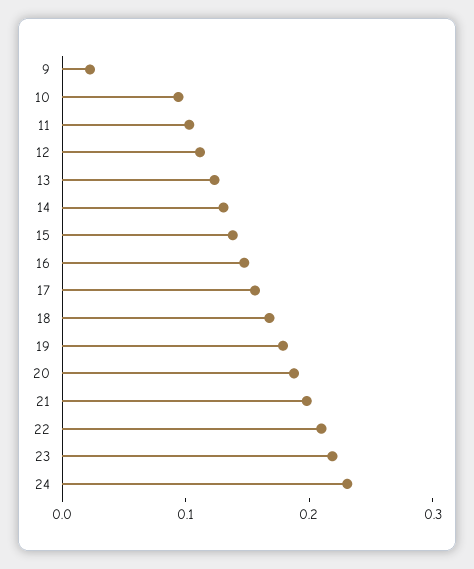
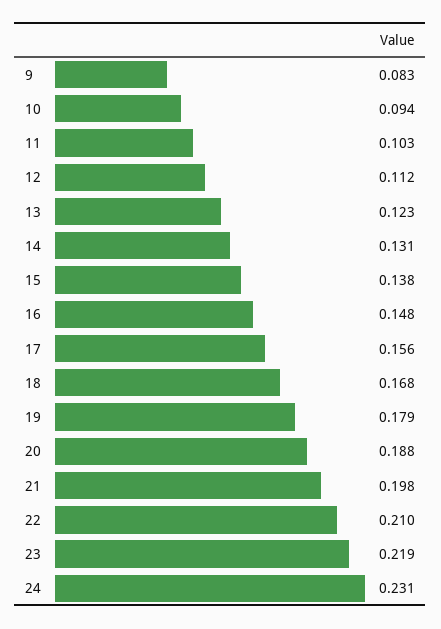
  {
-   "9": 0.02,
+   "9": 0.083,
    "10": 0.094,
    "11": 0.103,
    "12": 0.112,
    "13": 0.123,
    "14": 0.131,
    "15": 0.138,
    "16": 0.148,
    "17": 0.156,
    "18": 0.168,
    "19": 0.179,
    "20": 0.188,
    "21": 0.198,
    "22": 0.21,
    "23": 0.219,
    "24": 0.231
  }

